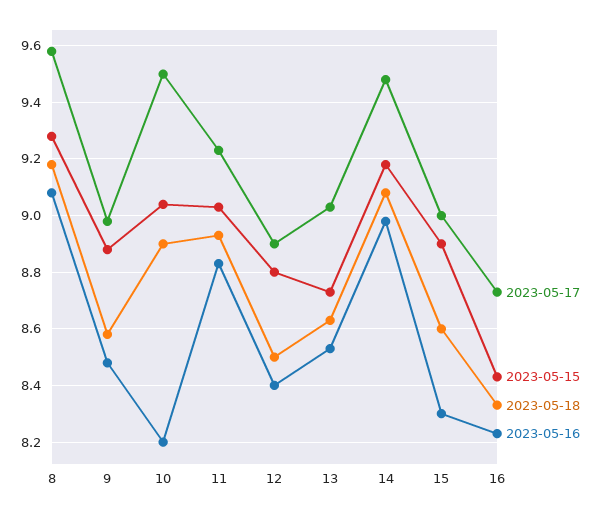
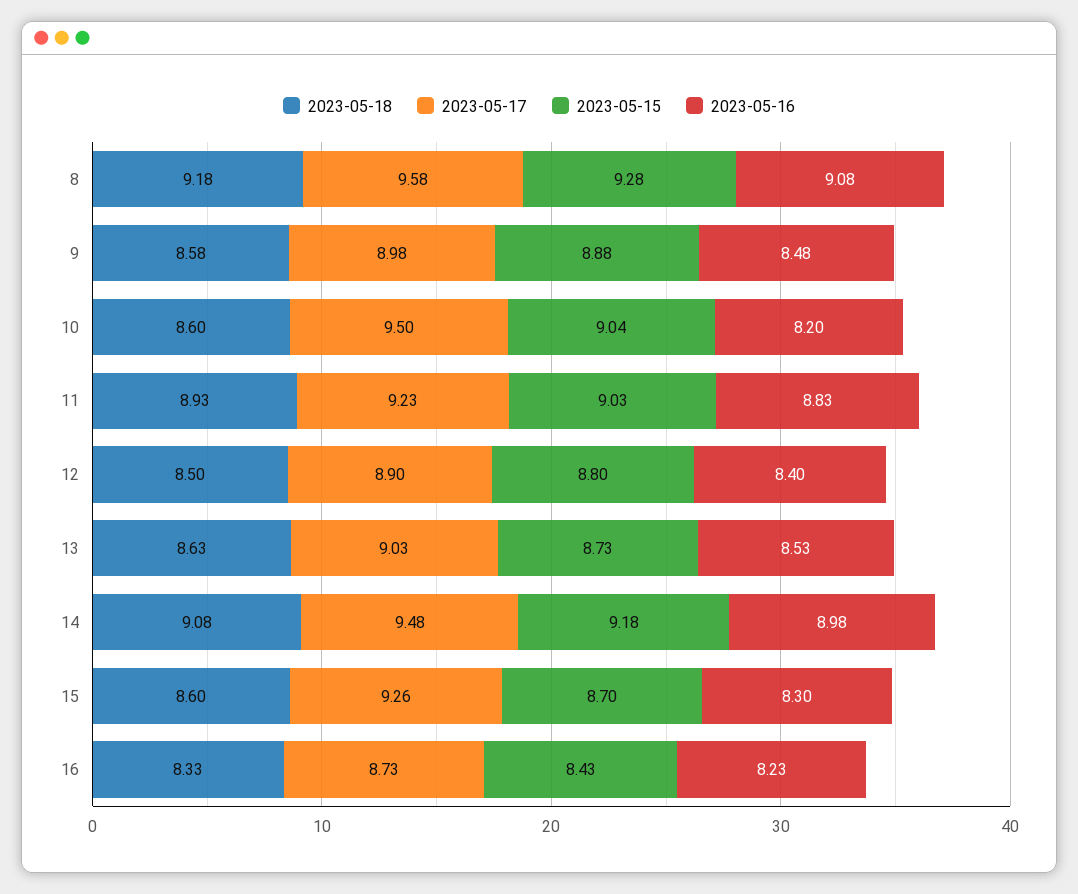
  {
    "2023-05-17": {
      "8": 9.58,
      "9": 8.98,
      "10": 9.5,
      "11": 9.23,
      "12": 8.9,
      "13": 9.03,
      "14": 9.48,
-     "15": 9,
+     "15": 9.26,
      "16": 8.73
    },
    "2023-05-15": {
      "8": 9.28,
      "9": 8.88,
      "10": 9.04,
      "11": 9.03,
      "12": 8.8,
      "13": 8.73,
      "14": 9.18,
-     "15": 8.9,
+     "15": 8.7,
      "16": 8.43
    },
    "2023-05-18": {
      "8": 9.18,
      "9": 8.58,
-     "10": 8.9,
+     "10": 8.6,
      "11": 8.93,
      "12": 8.5,
      "13": 8.63,
      "14": 9.08,
      "15": 8.6,
      "16": 8.33
    },
    "2023-05-16": {
      "8": 9.08,
      "9": 8.48,
      "10": 8.2,
      "11": 8.83,
      "12": 8.4,
      "13": 8.53,
      "14": 8.98,
      "15": 8.3,
      "16": 8.23
    }
  }

